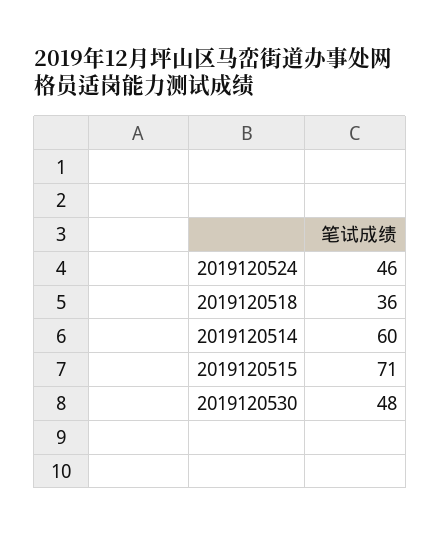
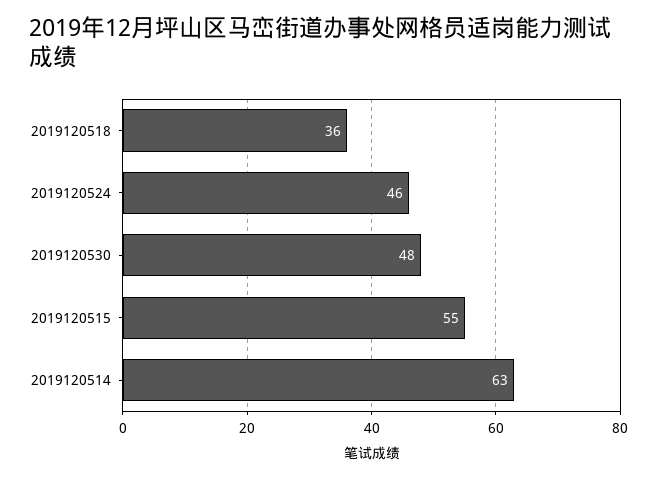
  {
    "2019120524": 46,
    "2019120518": 36,
-   "2019120514": 60,
+   "2019120514": 63,
-   "2019120515": 71,
+   "2019120515": 55,
    "2019120530": 48
  }

